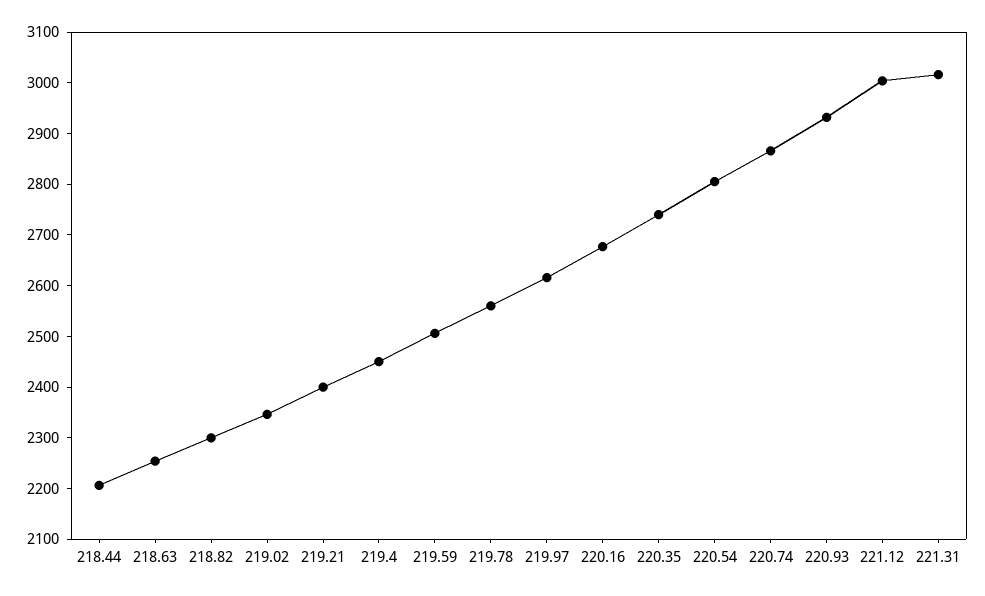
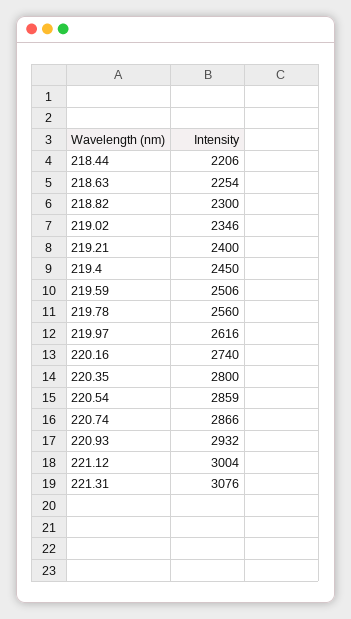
  {
    "218.44": 2206,
    "218.63": 2254,
    "218.82": 2300,
    "219.02": 2346,
    "219.21": 2400,
    "219.4": 2450,
    "219.59": 2506,
    "219.78": 2560,
    "219.97": 2616,
-   "220.16": 2680,
+   "220.16": 2740,
-   "220.35": 2740,
+   "220.35": 2800,
-   "220.54": 2800,
+   "220.54": 2859,
    "220.74": 2866,
    "220.93": 2932,
    "221.12": 3004,
-   "221.31": 3020
+   "221.31": 3076
  }

